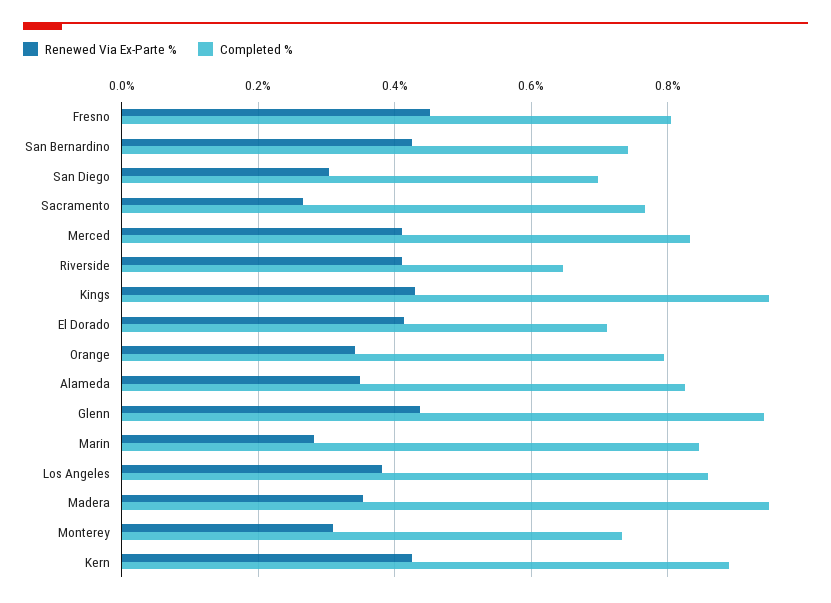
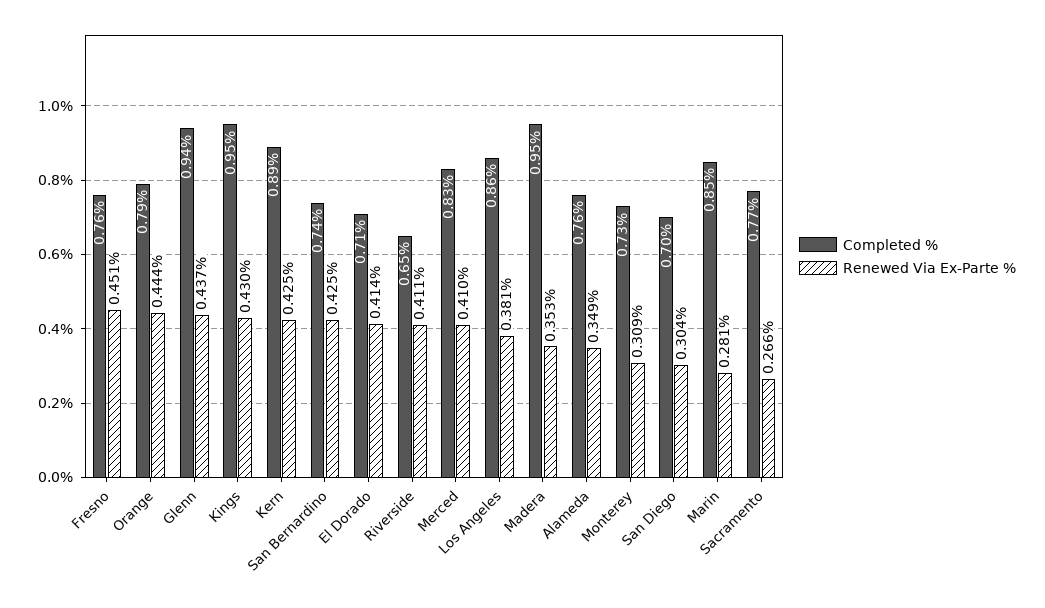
  {
    "Renewed Via Ex-Parte %": {
      "Fresno": 0.451,
      "San Bernardino": 0.425,
      "San Diego": 0.304,
      "Sacramento": 0.266,
      "Merced": 0.41,
      "Riverside": 0.411,
      "Kings": 0.43,
      "El Dorado": 0.414,
-     "Orange": 0.34,
+     "Orange": 0.444,
      "Alameda": 0.349,
      "Glenn": 0.437,
      "Marin": 0.281,
      "Los Angeles": 0.381,
      "Madera": 0.353,
      "Monterey": 0.309,
      "Kern": 0.425
    },
    "Completed %": {
-     "Fresno": 0.8,
+     "Fresno": 0.76,
      "San Bernardino": 0.74,
      "San Diego": 0.7,
      "Sacramento": 0.77,
      "Merced": 0.83,
      "Riverside": 0.65,
      "Kings": 0.95,
      "El Dorado": 0.71,
      "Orange": 0.79,
-     "Alameda": 0.82,
+     "Alameda": 0.76,
      "Glenn": 0.94,
      "Marin": 0.85,
      "Los Angeles": 0.86,
      "Madera": 0.95,
      "Monterey": 0.73,
      "Kern": 0.89
    }
  }

